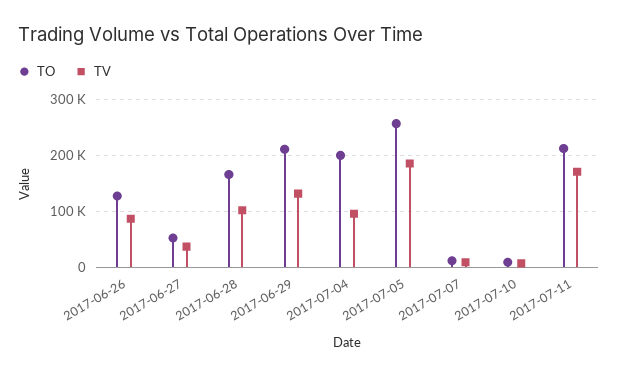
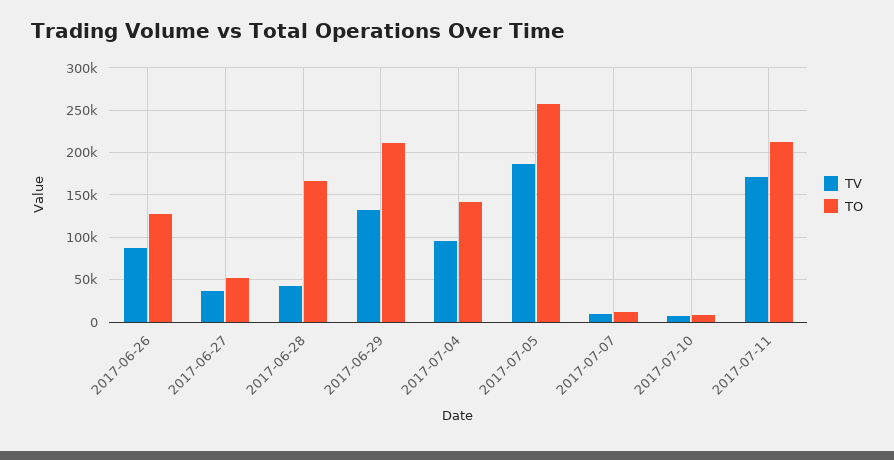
  {
    "TO": {
      "2017-06-26": 130000,
      "2017-06-27": 50000,
      "2017-06-28": 170000,
      "2017-06-29": 210000,
-     "2017-07-04": 200000,
+     "2017-07-04": 140000,
      "2017-07-05": 260000,
      "2017-07-07": 10000,
      "2017-07-10": 10000,
      "2017-07-11": 210000
    },
    "TV": {
      "2017-06-26": 90000,
      "2017-06-27": 40000,
-     "2017-06-28": 100000,
+     "2017-06-28": 40000,
      "2017-06-29": 130000,
      "2017-07-04": 100000,
      "2017-07-05": 190000,
      "2017-07-07": 10000,
      "2017-07-10": 10000,
      "2017-07-11": 170000
    }
  }

